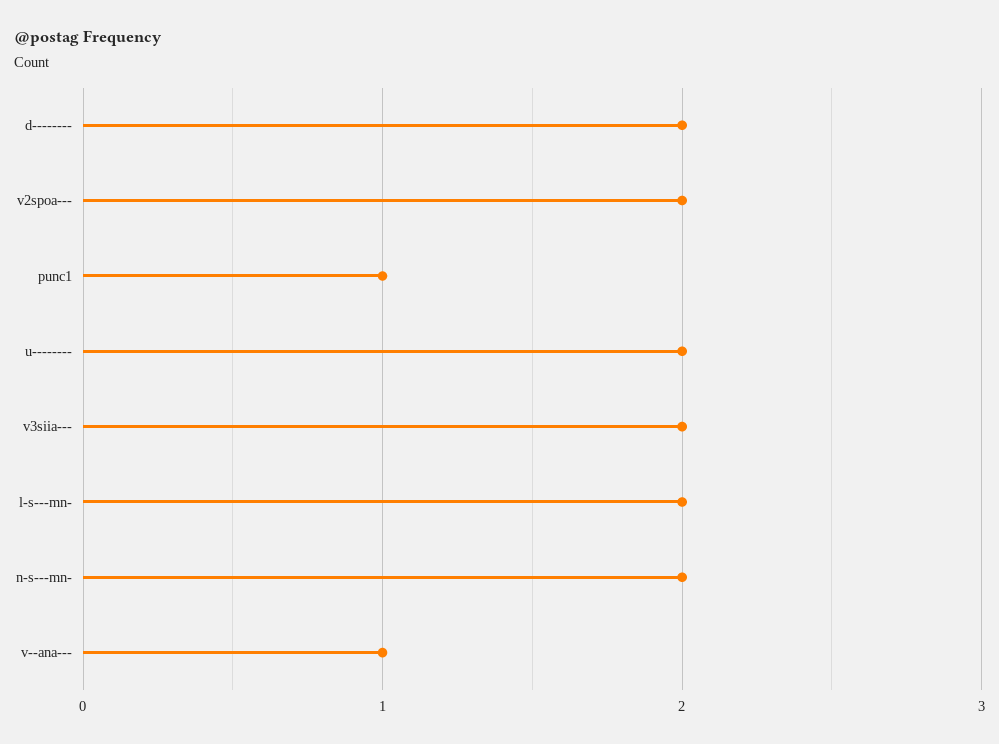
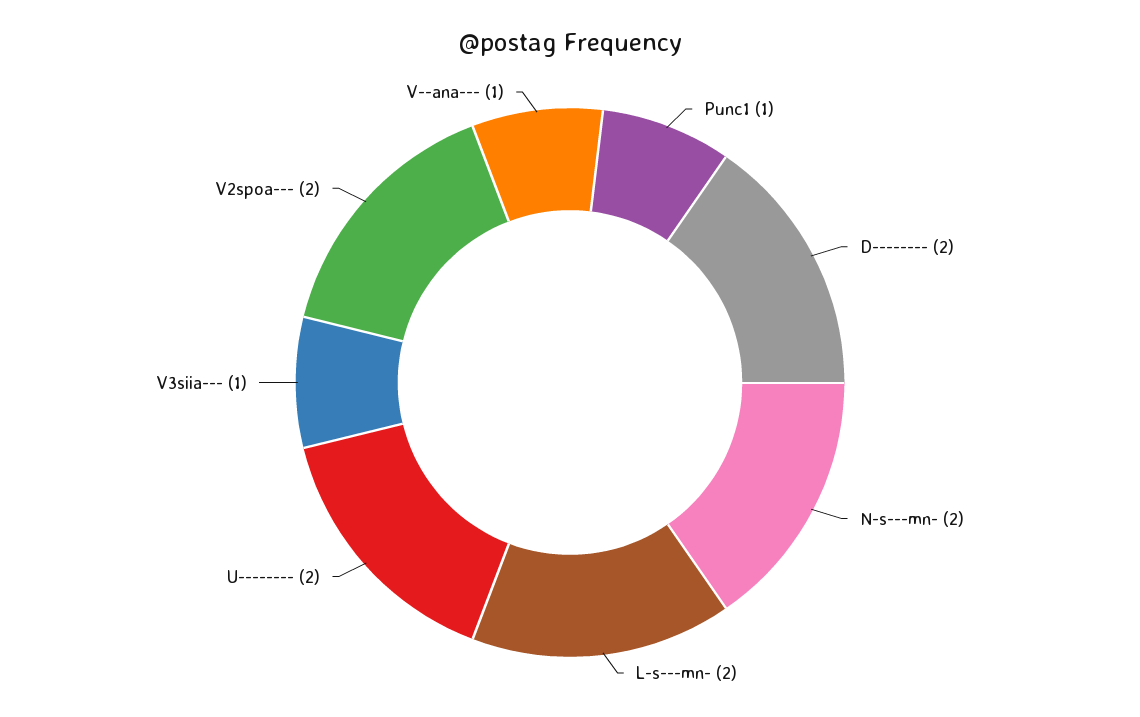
  {
    "d--------": 2,
    "v2spoa---": 2,
    "punc1": 1,
    "u--------": 2,
-   "v3siia---": 2,
+   "v3siia---": 1,
    "l-s---mn-": 2,
    "n-s---mn-": 2,
    "v--ana---": 1
  }

